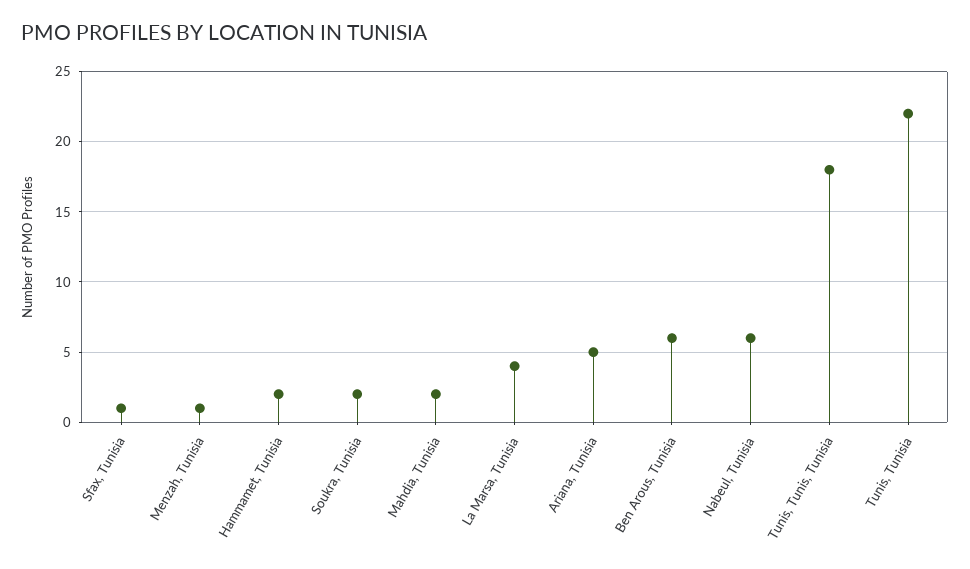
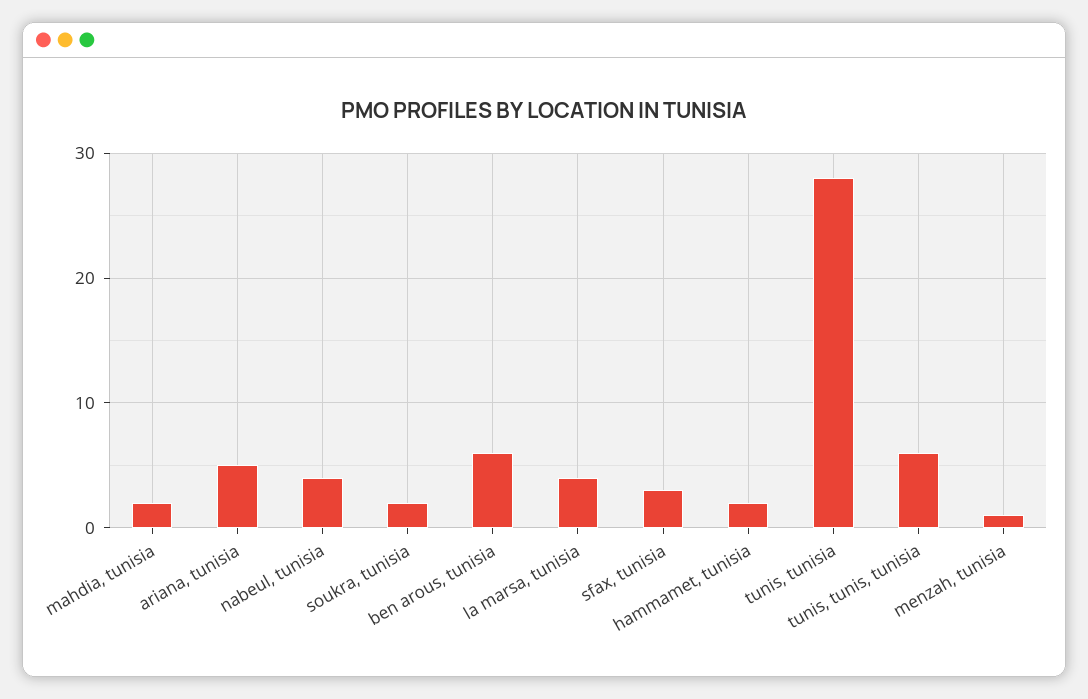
  {
-   "Sfax, Tunisia": 1,
+   "Sfax, Tunisia": 3,
    "Menzah, Tunisia": 1,
    "Hammamet, Tunisia": 2,
    "Soukra, Tunisia": 2,
    "Mahdia, Tunisia": 2,
    "La Marsa, Tunisia": 4,
    "Ariana, Tunisia": 5,
    "Ben Arous, Tunisia": 6,
-   "Nabeul, Tunisia": 6,
+   "Nabeul, Tunisia": 4,
-   "Tunis, Tunis, Tunisia": 18,
+   "Tunis, Tunis, Tunisia": 6,
-   "Tunis, Tunisia": 22
+   "Tunis, Tunisia": 28
  }

